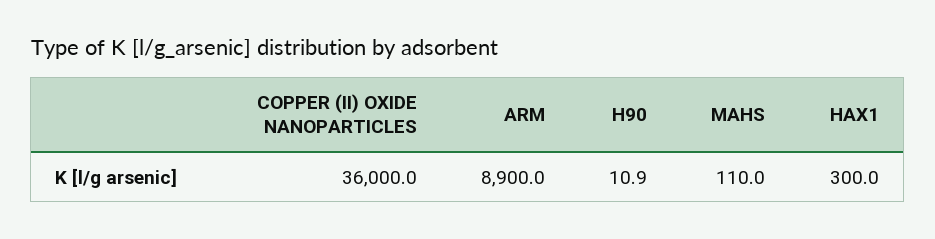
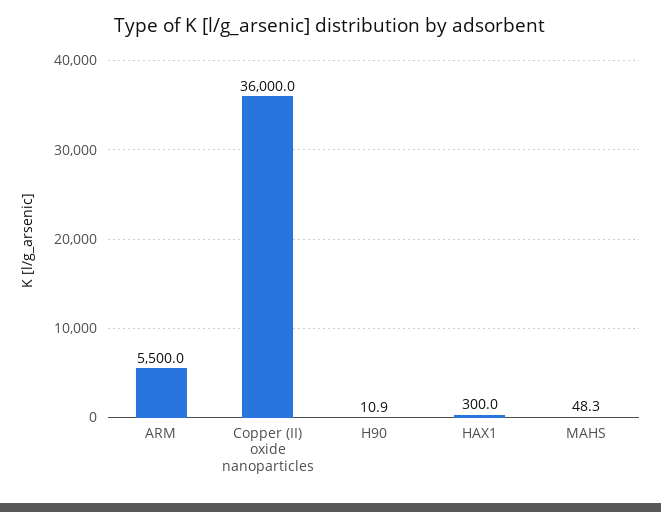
  {
    "COPPER (II) OXIDE NANOPARTICLES": 36000,
-   "ARM": 8900,
+   "ARM": 5500,
    "H90": 10.9,
-   "MAHS": 110,
+   "MAHS": 48.3,
    "HAX1": 300
  }

